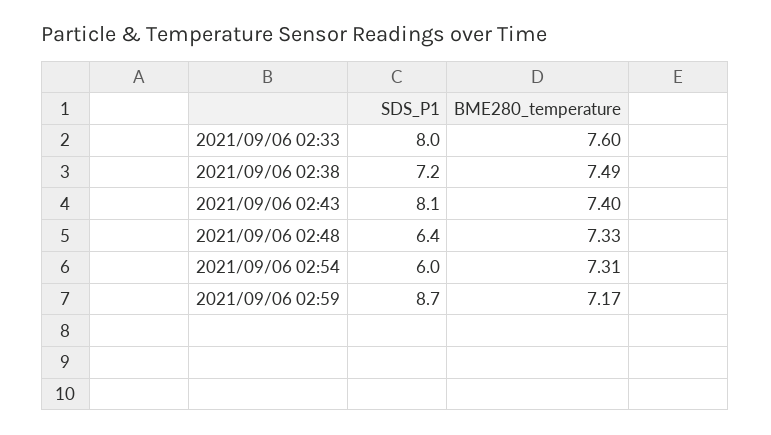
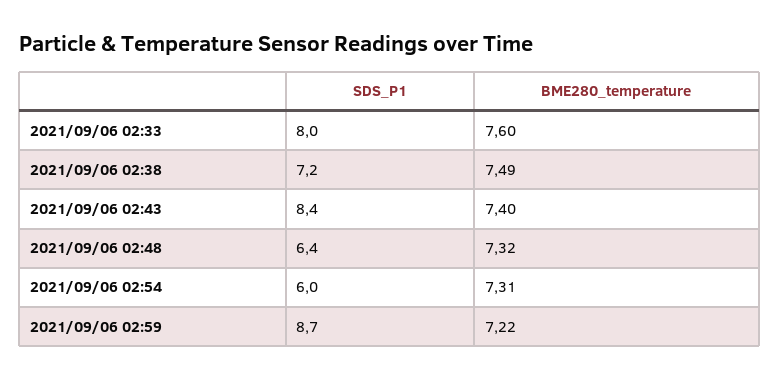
  {
    "SDS_P1": {
      "2021/09/06 02:33": 8,
      "2021/09/06 02:38": 7.2,
-     "2021/09/06 02:43": 8.1,
+     "2021/09/06 02:43": 8.4,
      "2021/09/06 02:48": 6.4,
      "2021/09/06 02:54": 6,
      "2021/09/06 02:59": 8.7
    },
    "BME280_temperature": {
      "2021/09/06 02:33": 7.6,
      "2021/09/06 02:38": 7.49,
      "2021/09/06 02:43": 7.4,
-     "2021/09/06 02:48": 7.33,
+     "2021/09/06 02:48": 7.32,
      "2021/09/06 02:54": 7.31,
-     "2021/09/06 02:59": 7.17
+     "2021/09/06 02:59": 7.22
    }
  }

